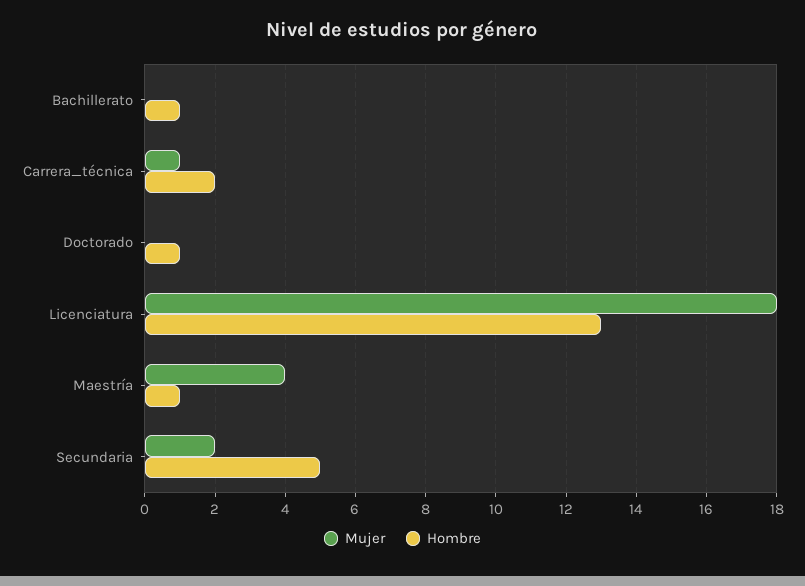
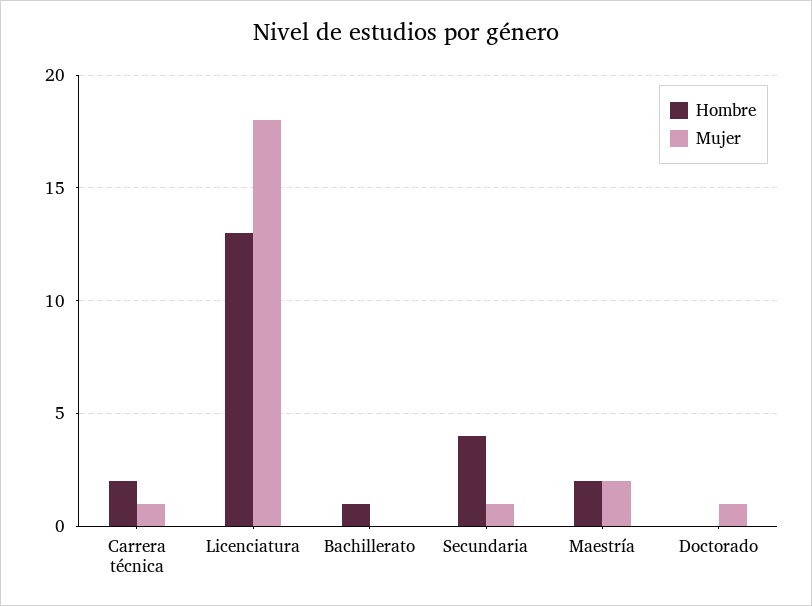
  {
    "Mujer": {
      "Bachillerato": 0,
      "Carrera_técnica": 1,
-     "Doctorado": 0,
+     "Doctorado": 1,
      "Licenciatura": 18,
-     "Maestría": 4,
+     "Maestría": 2,
-     "Secundaria": 2
+     "Secundaria": 1
    },
    "Hombre": {
      "Bachillerato": 1,
      "Carrera_técnica": 2,
-     "Doctorado": 1,
+     "Doctorado": 0,
      "Licenciatura": 13,
-     "Maestría": 1,
+     "Maestría": 2,
-     "Secundaria": 5
+     "Secundaria": 4
    }
  }

